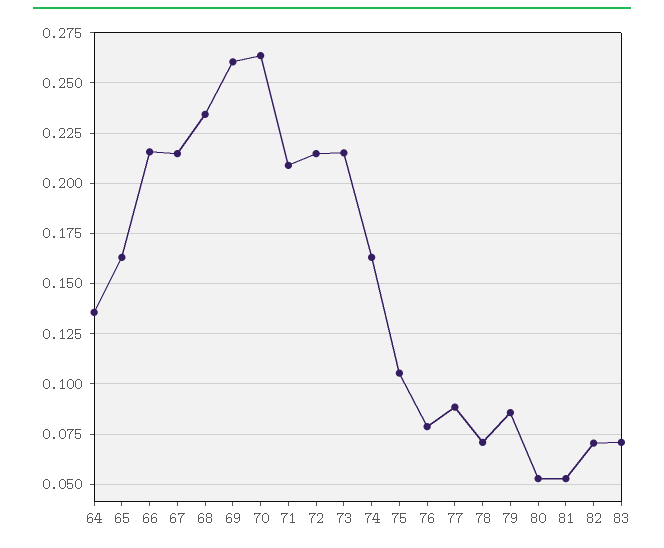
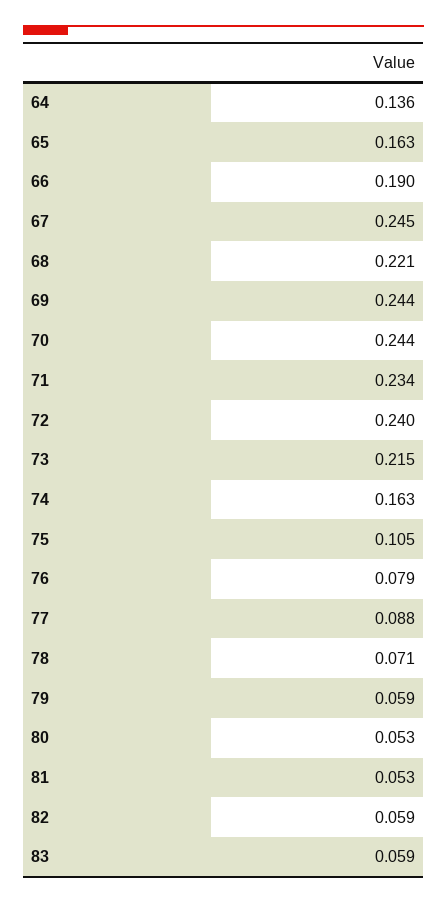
  {
    "64": 0.136,
    "65": 0.163,
-   "66": 0.215,
+   "66": 0.19,
-   "67": 0.215,
+   "67": 0.245,
-   "68": 0.235,
+   "68": 0.221,
-   "69": 0.26,
+   "69": 0.244,
-   "70": 0.265,
+   "70": 0.244,
-   "71": 0.21,
+   "71": 0.234,
-   "72": 0.215,
+   "72": 0.24,
    "73": 0.215,
    "74": 0.163,
    "75": 0.105,
    "76": 0.079,
    "77": 0.088,
    "78": 0.071,
-   "79": 0.085,
+   "79": 0.059,
    "80": 0.053,
    "81": 0.053,
-   "82": 0.07,
+   "82": 0.059,
-   "83": 0.07
+   "83": 0.059
  }

